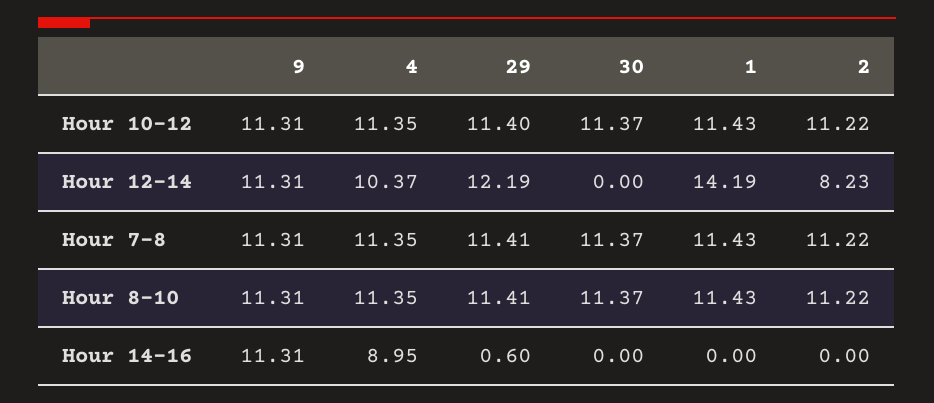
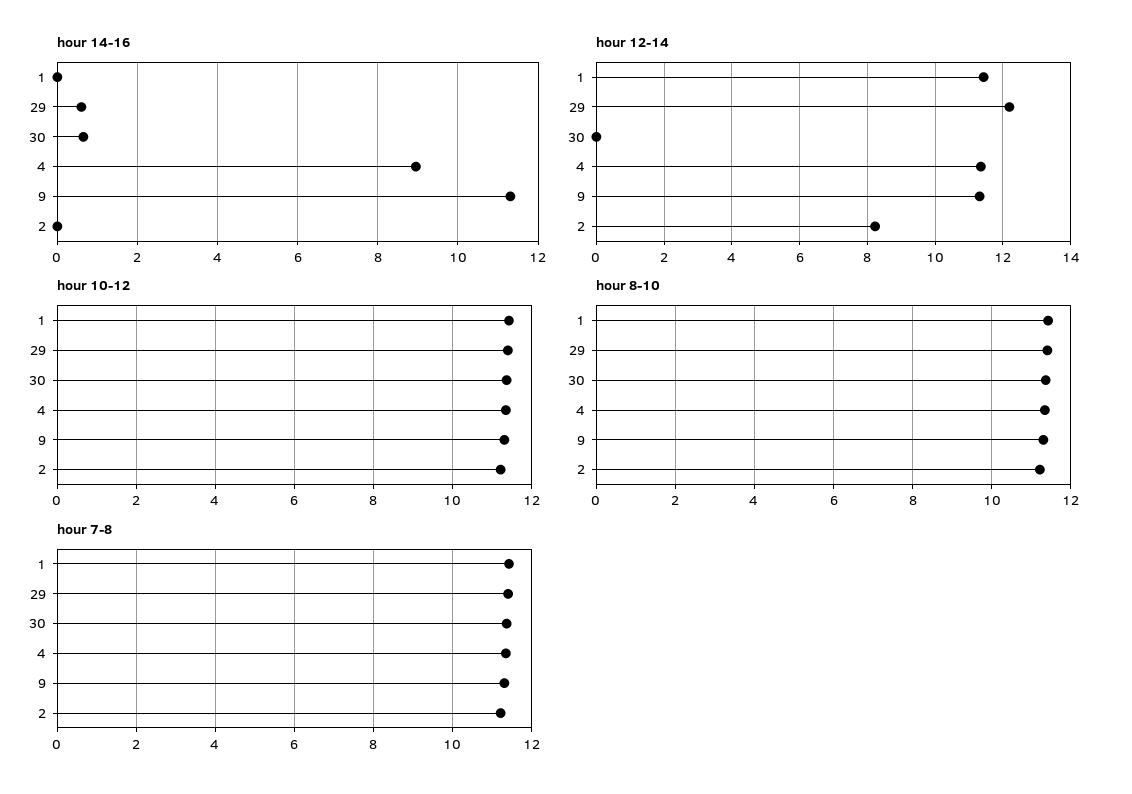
  {
    "Hour 10-12": {
      "9": 11.31,
      "4": 11.35,
      "29": 11.4,
      "30": 11.37,
      "1": 11.43,
      "2": 11.22
    },
    "Hour 12-14": {
      "9": 11.31,
-     "4": 10.37,
+     "4": 11.4,
      "29": 12.19,
      "30": 0,
-     "1": 14.19,
+     "1": 11.4,
      "2": 8.23
    },
    "Hour 7-8": {
      "9": 11.31,
      "4": 11.35,
      "29": 11.41,
      "30": 11.37,
      "1": 11.43,
      "2": 11.22
    },
    "Hour 8-10": {
      "9": 11.31,
      "4": 11.35,
      "29": 11.41,
      "30": 11.37,
      "1": 11.43,
      "2": 11.22
    },
    "Hour 14-16": {
      "9": 11.31,
      "4": 8.95,
      "29": 0.6,
-     "30": 0,
+     "30": 0.6,
      "1": 0,
      "2": 0
    }
  }

